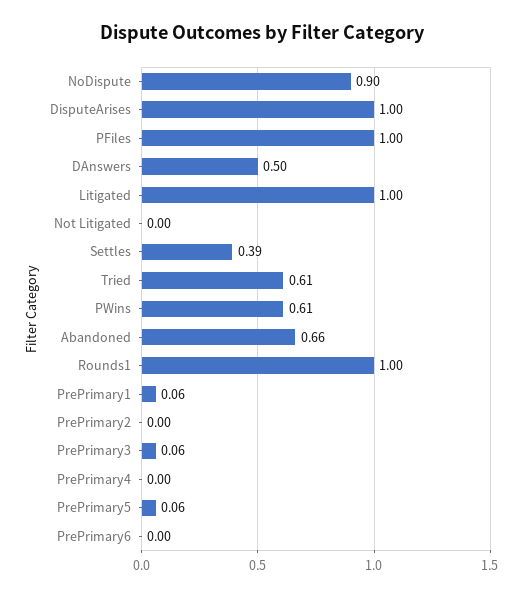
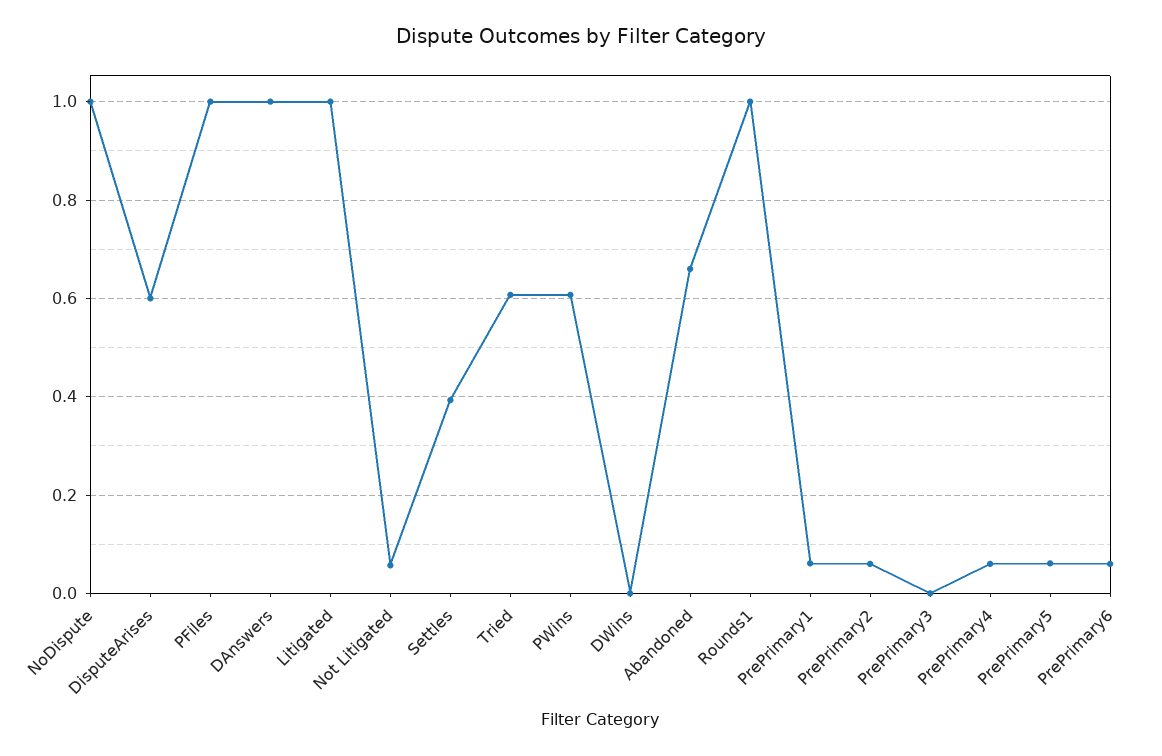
  {
-   "NoDispute": 0.9,
+   "NoDispute": 1,
-   "DisputeArises": 1,
+   "DisputeArises": 0.6,
    "PFiles": 1,
-   "DAnswers": 0.5,
+   "DAnswers": 1,
    "Litigated": 1,
-   "Not Litigated": 0,
+   "Not Litigated": 0.06,
    "Settles": 0.39,
    "Tried": 0.61,
    "PWins": 0.61,
    "Abandoned": 0.66,
    "Rounds1": 1,
    "PrePrimary1": 0.06,
-   "PrePrimary2": 0,
+   "PrePrimary2": 0.06,
-   "PrePrimary3": 0.06,
+   "PrePrimary3": 0,
-   "PrePrimary4": 0,
+   "PrePrimary4": 0.06,
    "PrePrimary5": 0.06,
-   "PrePrimary6": 0
+   "PrePrimary6": 0.06,
+   "DWins": 0
  }

